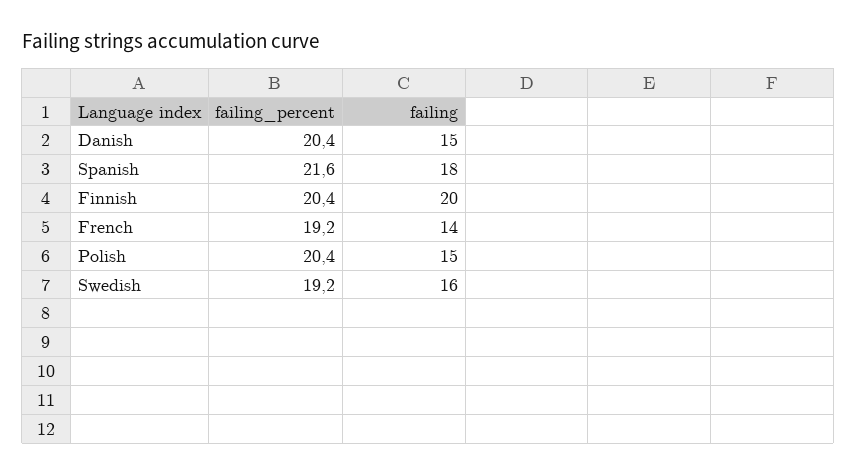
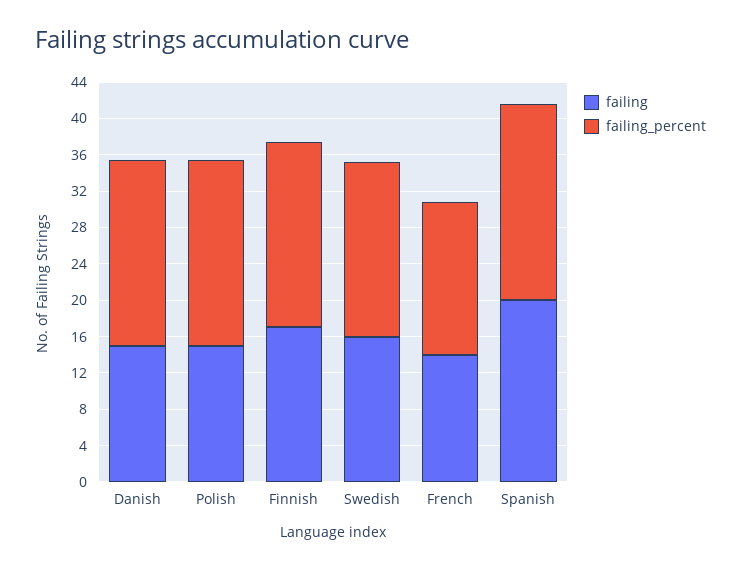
  {
    "failing_percent": {
      "Danish": 20.4,
      "Spanish": 21.6,
      "Finnish": 20.4,
-     "French": 19.2,
+     "French": 17,
      "Polish": 20.4,
      "Swedish": 19.2
    },
    "failing": {
      "Danish": 15,
-     "Spanish": 18,
+     "Spanish": 20,
-     "Finnish": 20,
+     "Finnish": 17,
      "French": 14,
      "Polish": 15,
      "Swedish": 16
    }
  }

